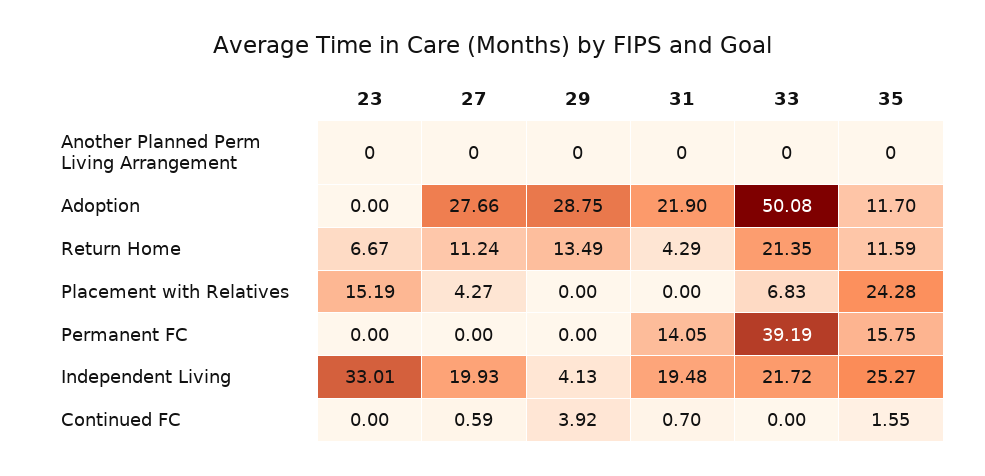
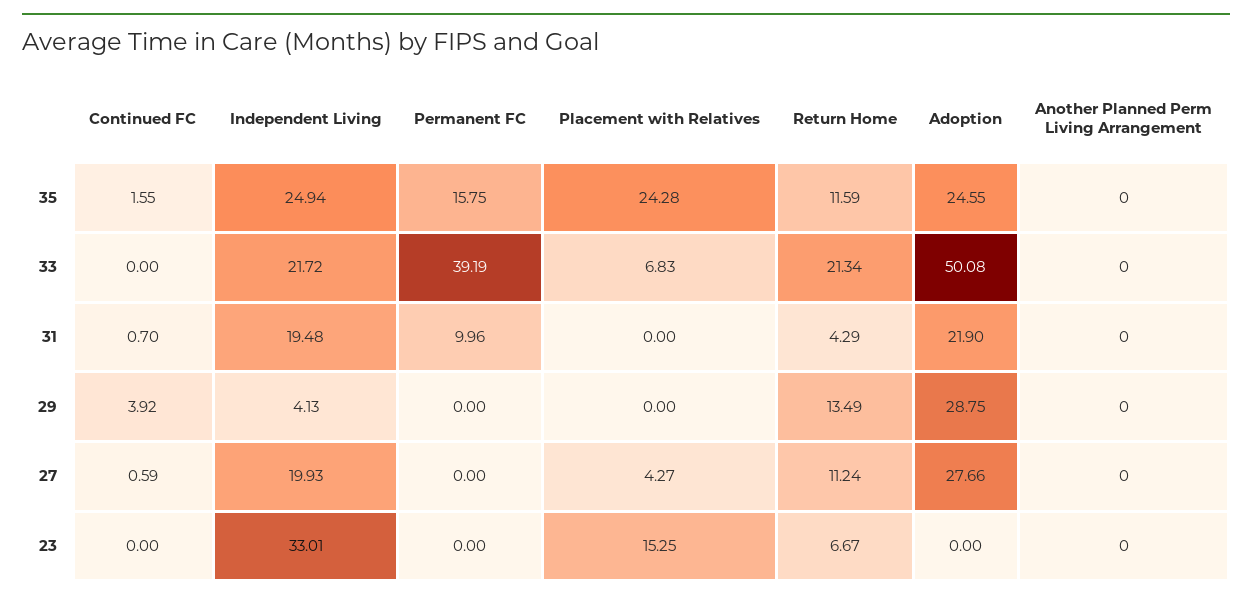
  {
    "23": {
      "Another Planned Perm Living Arrangement": 0,
      "Adoption": 0,
      "Return Home": 6.67,
-     "Placement with Relatives": 15.19,
+     "Placement with Relatives": 15.25,
      "Permanent FC": 0,
      "Independent Living": 33.01,
      "Continued FC": 0
    },
    "27": {
      "Another Planned Perm Living Arrangement": 0,
      "Adoption": 27.66,
      "Return Home": 11.24,
      "Placement with Relatives": 4.27,
      "Permanent FC": 0,
      "Independent Living": 19.93,
      "Continued FC": 0.59
    },
    "29": {
      "Another Planned Perm Living Arrangement": 0,
      "Adoption": 28.75,
      "Return Home": 13.49,
      "Placement with Relatives": 0,
      "Permanent FC": 0,
      "Independent Living": 4.13,
      "Continued FC": 3.92
    },
    "31": {
      "Another Planned Perm Living Arrangement": 0,
      "Adoption": 21.9,
      "Return Home": 4.29,
      "Placement with Relatives": 0,
-     "Permanent FC": 14.05,
+     "Permanent FC": 9.96,
      "Independent Living": 19.48,
      "Continued FC": 0.7
    },
    "33": {
      "Another Planned Perm Living Arrangement": 0,
      "Adoption": 50.08,
-     "Return Home": 21.35,
+     "Return Home": 21.34,
      "Placement with Relatives": 6.83,
      "Permanent FC": 39.19,
      "Independent Living": 21.72,
      "Continued FC": 0
    },
    "35": {
      "Another Planned Perm Living Arrangement": 0,
-     "Adoption": 11.7,
+     "Adoption": 24.55,
      "Return Home": 11.59,
      "Placement with Relatives": 24.28,
      "Permanent FC": 15.75,
-     "Independent Living": 25.27,
+     "Independent Living": 24.94,
      "Continued FC": 1.55
    }
  }

